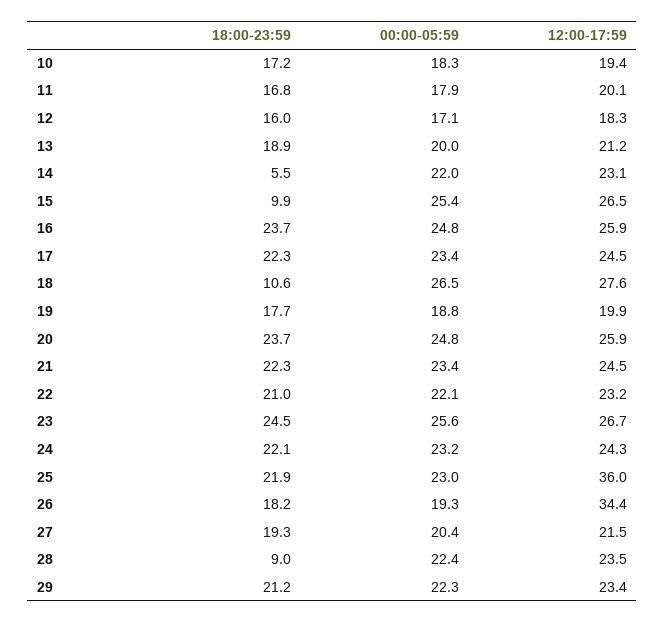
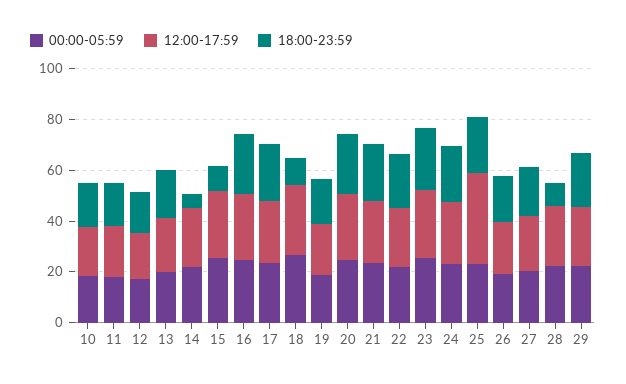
  {
    "18:00-23:59": {
      "10": 17.2,
      "11": 16.8,
      "12": 16,
      "13": 18.9,
      "14": 5.5,
      "15": 9.9,
      "16": 23.7,
      "17": 22.3,
      "18": 10.6,
      "19": 17.7,
      "20": 23.7,
      "21": 22.3,
      "22": 21,
      "23": 24.5,
      "24": 22.1,
      "25": 21.9,
      "26": 18.2,
      "27": 19.3,
      "28": 9,
      "29": 21.2
    },
    "00:00-05:59": {
      "10": 18.3,
      "11": 17.9,
      "12": 17.1,
      "13": 20,
      "14": 22,
      "15": 25.4,
      "16": 24.8,
      "17": 23.4,
      "18": 26.5,
      "19": 18.8,
      "20": 24.8,
      "21": 23.4,
      "22": 22.1,
      "23": 25.6,
      "24": 23.2,
      "25": 23,
      "26": 19.3,
      "27": 20.4,
      "28": 22.4,
      "29": 22.3
    },
    "12:00-17:59": {
      "10": 19.4,
      "11": 20.1,
      "12": 18.3,
      "13": 21.2,
      "14": 23.1,
      "15": 26.5,
      "16": 25.9,
      "17": 24.5,
      "18": 27.6,
      "19": 19.9,
      "20": 25.9,
      "21": 24.5,
      "22": 23.2,
      "23": 26.7,
      "24": 24.3,
      "25": 36,
-     "26": 34.4,
+     "26": 20,
      "27": 21.5,
      "28": 23.5,
      "29": 23.4
    }
  }

